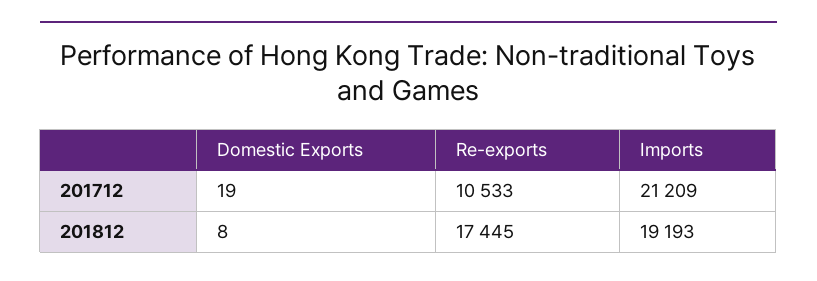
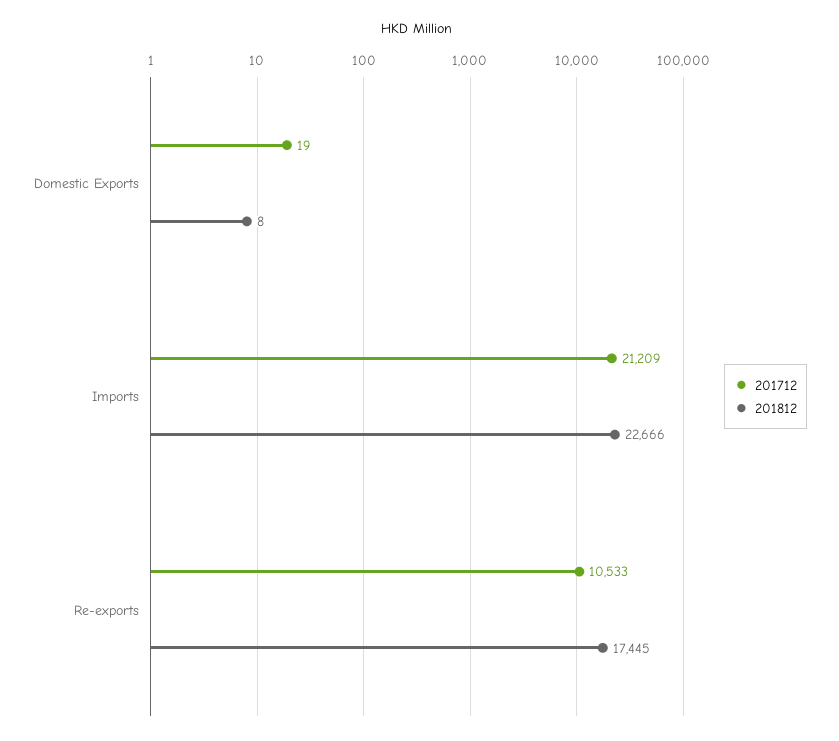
  {
    "201712": {
      "Domestic Exports": 19,
      "Re-exports": 10533,
      "Imports": 21209
    },
    "201812": {
      "Domestic Exports": 8,
      "Re-exports": 17445,
-     "Imports": 19193
+     "Imports": 22666
    }
  }

